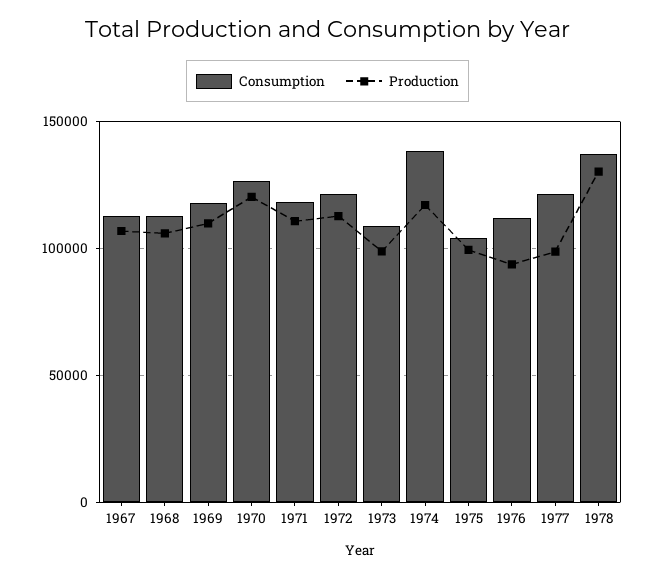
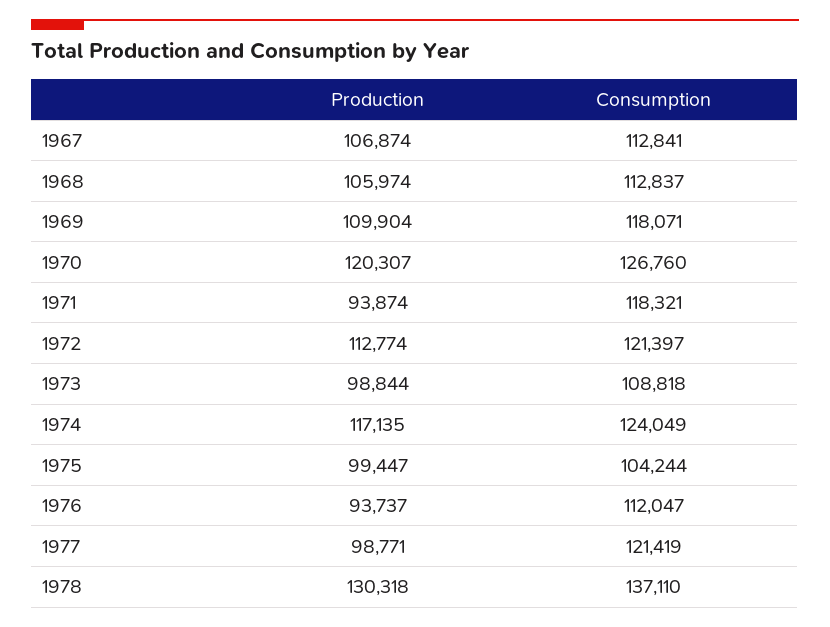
  {
    "Consumption": {
      "1967": 112841,
      "1968": 112837,
      "1969": 118071,
      "1970": 126760,
      "1971": 118321,
      "1972": 121397,
      "1973": 108818,
-     "1974": 140000,
+     "1974": 124049,
      "1975": 104244,
      "1976": 112047,
      "1977": 121419,
      "1978": 137110
    },
    "Production": {
      "1967": 106874,
      "1968": 105974,
      "1969": 109904,
      "1970": 120307,
-     "1971": 110000,
+     "1971": 93874,
      "1972": 112774,
      "1973": 98844,
      "1974": 117135,
      "1975": 99447,
      "1976": 93737,
      "1977": 98771,
      "1978": 130318
    }
  }

